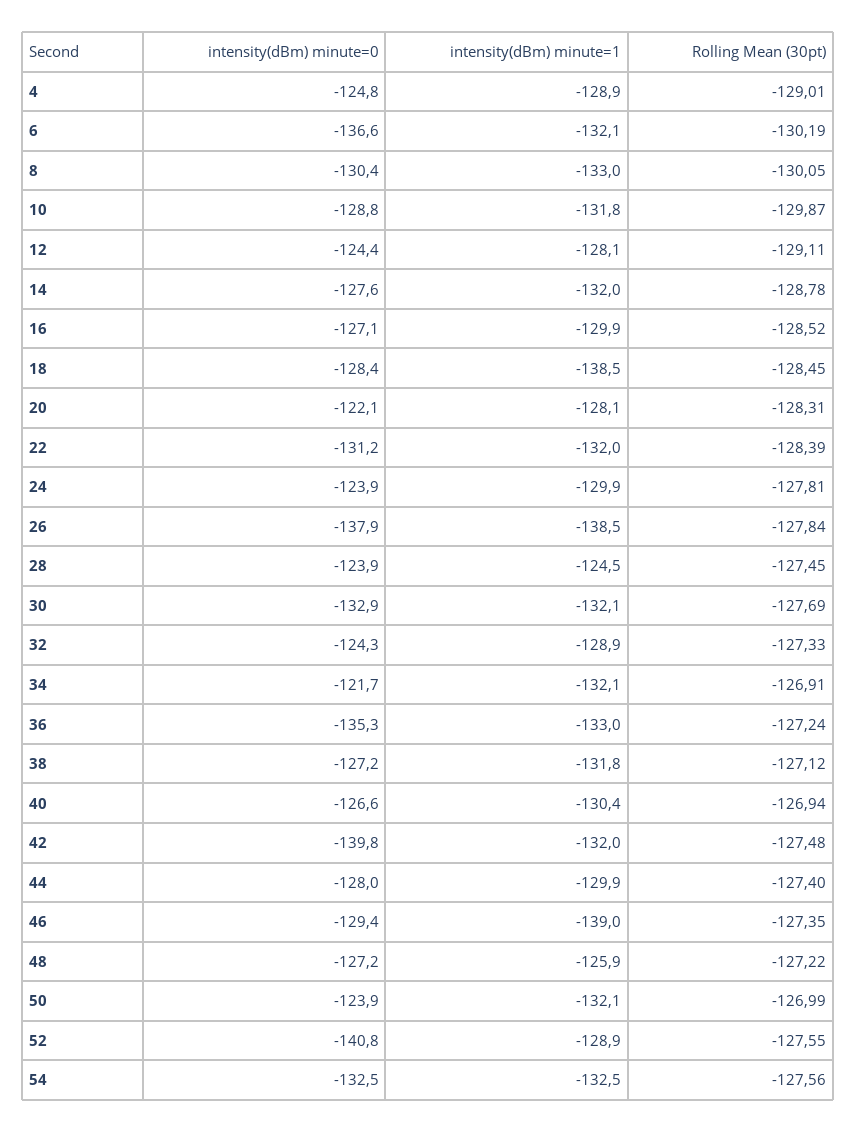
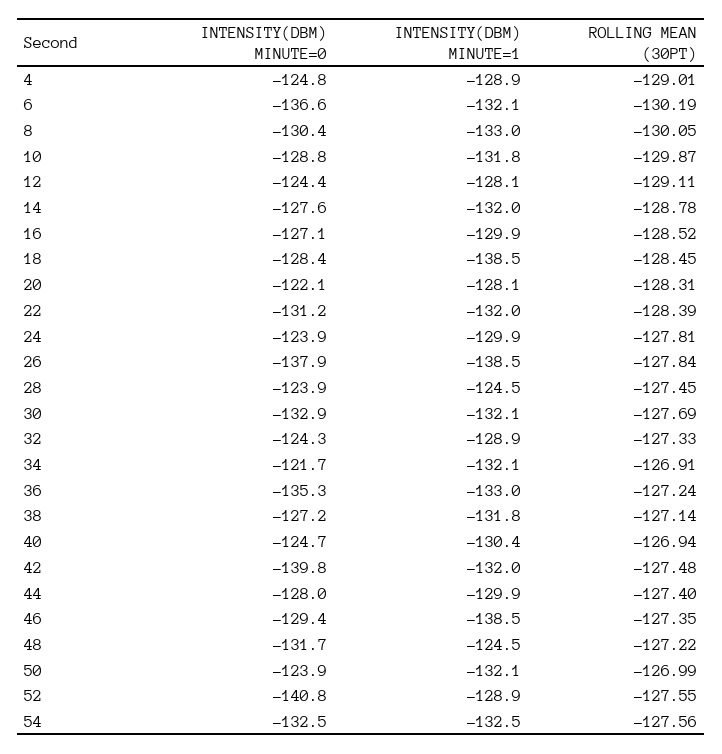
  {
    "intensity(dBm) minute=0": {
      "4": -124.8,
      "6": -136.6,
      "8": -130.4,
      "10": -128.8,
      "12": -124.4,
      "14": -127.6,
      "16": -127.1,
      "18": -128.4,
      "20": -122.1,
      "22": -131.2,
      "24": -123.9,
      "26": -137.9,
      "28": -123.9,
      "30": -132.9,
      "32": -124.3,
      "34": -121.7,
      "36": -135.3,
      "38": -127.2,
-     "40": -126.6,
+     "40": -124.7,
      "42": -139.8,
      "44": -128,
      "46": -129.4,
-     "48": -127.2,
+     "48": -131.7,
      "50": -123.9,
      "52": -140.8,
      "54": -132.5
    },
    "intensity(dBm) minute=1": {
      "4": -128.9,
      "6": -132.1,
      "8": -133,
      "10": -131.8,
      "12": -128.1,
      "14": -132,
      "16": -129.9,
      "18": -138.5,
      "20": -128.1,
      "22": -132,
      "24": -129.9,
      "26": -138.5,
      "28": -124.5,
      "30": -132.1,
      "32": -128.9,
      "34": -132.1,
      "36": -133,
      "38": -131.8,
      "40": -130.4,
      "42": -132,
      "44": -129.9,
-     "46": -139,
+     "46": -138.5,
-     "48": -125.9,
+     "48": -124.5,
      "50": -132.1,
      "52": -128.9,
      "54": -132.5
    },
    "Rolling Mean (30pt)": {
      "4": -129.01,
      "6": -130.19,
      "8": -130.05,
      "10": -129.87,
      "12": -129.11,
      "14": -128.78,
      "16": -128.52,
      "18": -128.45,
      "20": -128.31,
      "22": -128.39,
      "24": -127.81,
      "26": -127.84,
      "28": -127.45,
      "30": -127.69,
      "32": -127.33,
      "34": -126.91,
      "36": -127.24,
-     "38": -127.12,
+     "38": -127.14,
      "40": -126.94,
      "42": -127.48,
      "44": -127.4,
      "46": -127.35,
      "48": -127.22,
      "50": -126.99,
      "52": -127.55,
      "54": -127.56
    }
  }

